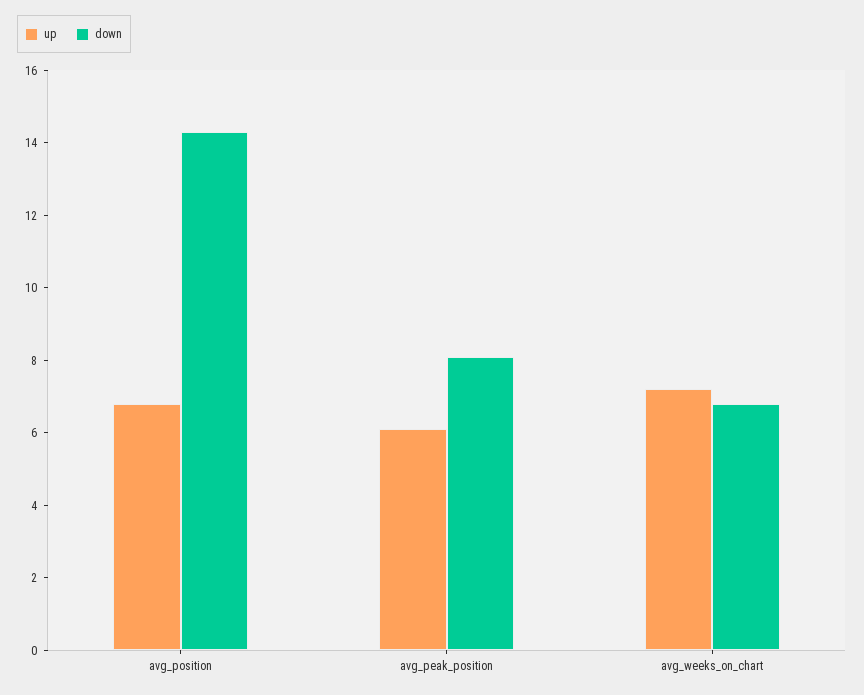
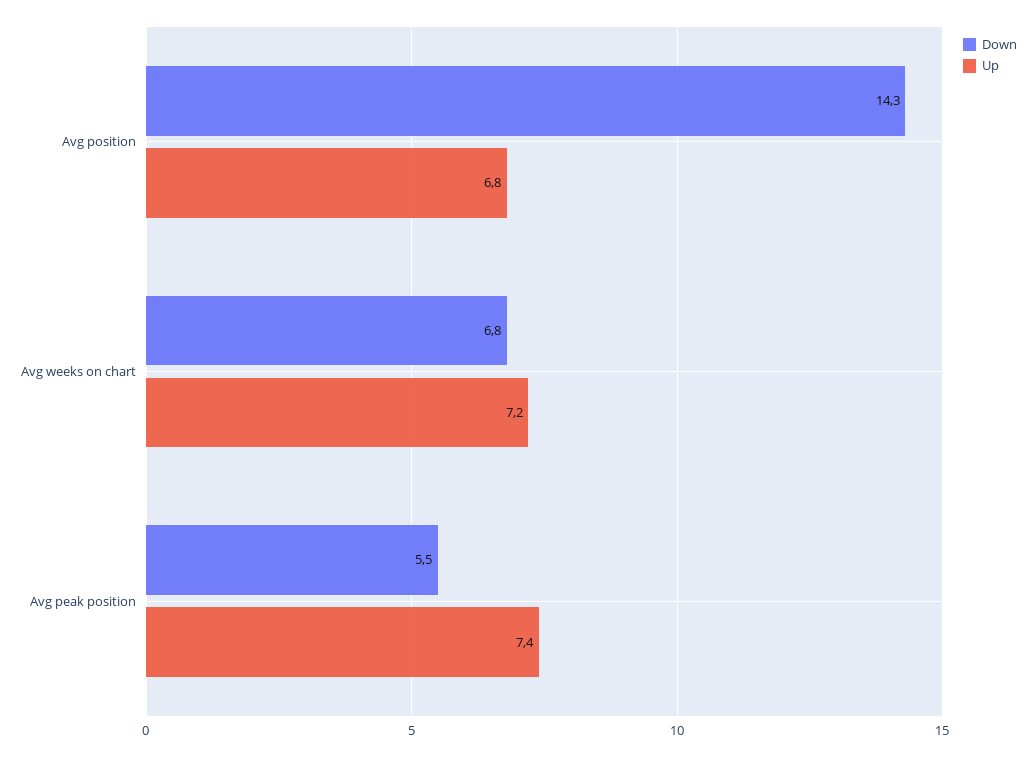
  {
    "up": {
      "avg_position": 6.8,
-     "avg_peak_position": 6,
+     "avg_peak_position": 7.4,
      "avg_weeks_on_chart": 7.2
    },
    "down": {
      "avg_position": 14.3,
-     "avg_peak_position": 8,
+     "avg_peak_position": 5.5,
      "avg_weeks_on_chart": 6.8
    }
  }

